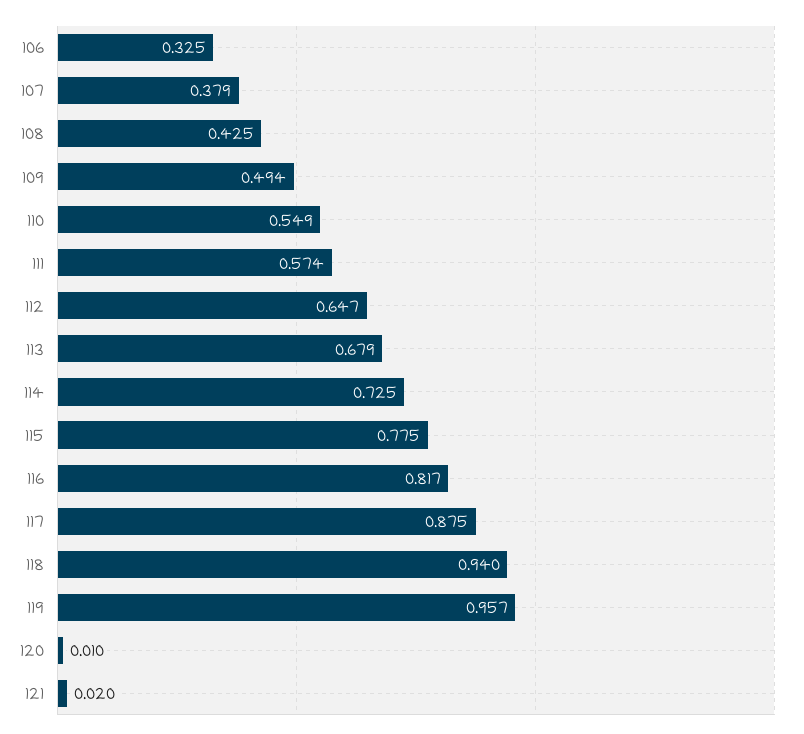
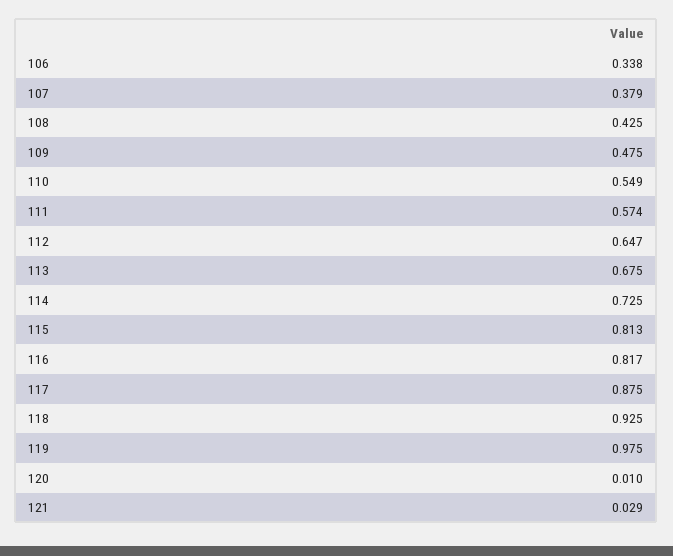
  {
-   "106": 0.325,
+   "106": 0.338,
    "107": 0.379,
    "108": 0.425,
-   "109": 0.494,
+   "109": 0.475,
    "110": 0.549,
    "111": 0.574,
    "112": 0.647,
-   "113": 0.679,
+   "113": 0.675,
    "114": 0.725,
-   "115": 0.775,
+   "115": 0.813,
    "116": 0.817,
    "117": 0.875,
-   "118": 0.94,
+   "118": 0.925,
-   "119": 0.957,
+   "119": 0.975,
    "120": 0.01,
-   "121": 0.02
+   "121": 0.029
  }

